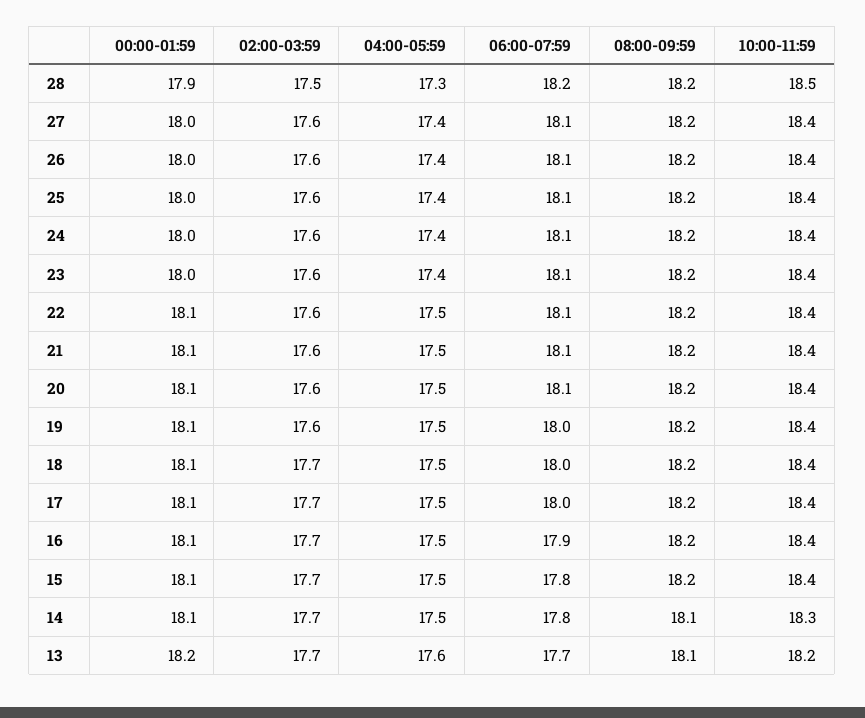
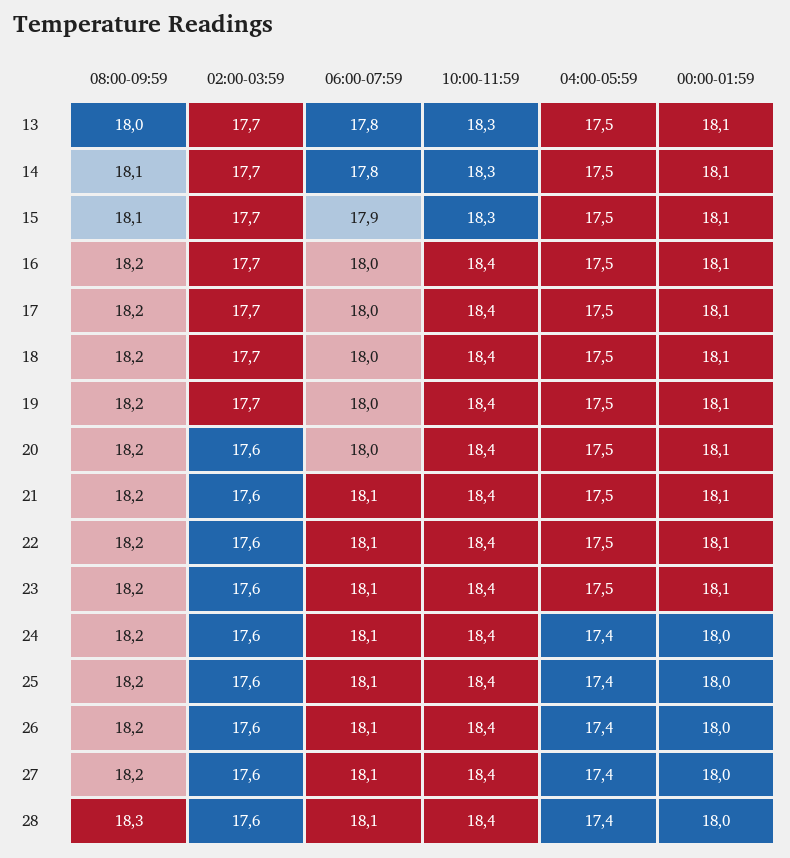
  {
    "00:00-01:59": {
-     "28": 17.9,
+     "28": 18,
      "27": 18,
      "26": 18,
      "25": 18,
      "24": 18,
-     "23": 18,
+     "23": 18.1,
      "22": 18.1,
      "21": 18.1,
      "20": 18.1,
      "19": 18.1,
      "18": 18.1,
      "17": 18.1,
      "16": 18.1,
      "15": 18.1,
      "14": 18.1,
-     "13": 18.2
+     "13": 18.1
    },
    "02:00-03:59": {
-     "28": 17.5,
+     "28": 17.6,
      "27": 17.6,
      "26": 17.6,
      "25": 17.6,
      "24": 17.6,
      "23": 17.6,
      "22": 17.6,
      "21": 17.6,
      "20": 17.6,
-     "19": 17.6,
+     "19": 17.7,
      "18": 17.7,
      "17": 17.7,
      "16": 17.7,
      "15": 17.7,
      "14": 17.7,
      "13": 17.7
    },
    "04:00-05:59": {
-     "28": 17.3,
+     "28": 17.4,
      "27": 17.4,
      "26": 17.4,
      "25": 17.4,
      "24": 17.4,
-     "23": 17.4,
+     "23": 17.5,
      "22": 17.5,
      "21": 17.5,
      "20": 17.5,
      "19": 17.5,
      "18": 17.5,
      "17": 17.5,
      "16": 17.5,
      "15": 17.5,
      "14": 17.5,
-     "13": 17.6
+     "13": 17.5
    },
    "06:00-07:59": {
-     "28": 18.2,
+     "28": 18.1,
      "27": 18.1,
      "26": 18.1,
      "25": 18.1,
      "24": 18.1,
      "23": 18.1,
      "22": 18.1,
      "21": 18.1,
-     "20": 18.1,
+     "20": 18,
      "19": 18,
      "18": 18,
      "17": 18,
-     "16": 17.9,
+     "16": 18,
-     "15": 17.8,
+     "15": 17.9,
      "14": 17.8,
-     "13": 17.7
+     "13": 17.8
    },
    "08:00-09:59": {
-     "28": 18.2,
+     "28": 18.3,
      "27": 18.2,
      "26": 18.2,
      "25": 18.2,
      "24": 18.2,
      "23": 18.2,
      "22": 18.2,
      "21": 18.2,
      "20": 18.2,
      "19": 18.2,
      "18": 18.2,
      "17": 18.2,
      "16": 18.2,
-     "15": 18.2,
+     "15": 18.1,
      "14": 18.1,
-     "13": 18.1
+     "13": 18
    },
    "10:00-11:59": {
-     "28": 18.5,
+     "28": 18.4,
      "27": 18.4,
      "26": 18.4,
      "25": 18.4,
      "24": 18.4,
      "23": 18.4,
      "22": 18.4,
      "21": 18.4,
      "20": 18.4,
      "19": 18.4,
      "18": 18.4,
      "17": 18.4,
      "16": 18.4,
-     "15": 18.4,
+     "15": 18.3,
      "14": 18.3,
-     "13": 18.2
+     "13": 18.3
    }
  }

